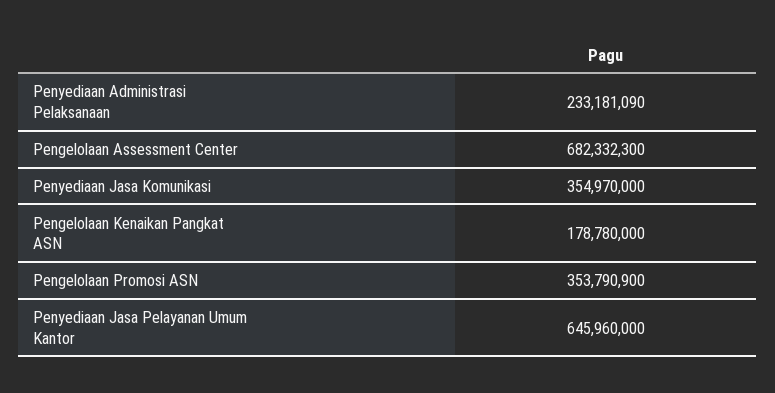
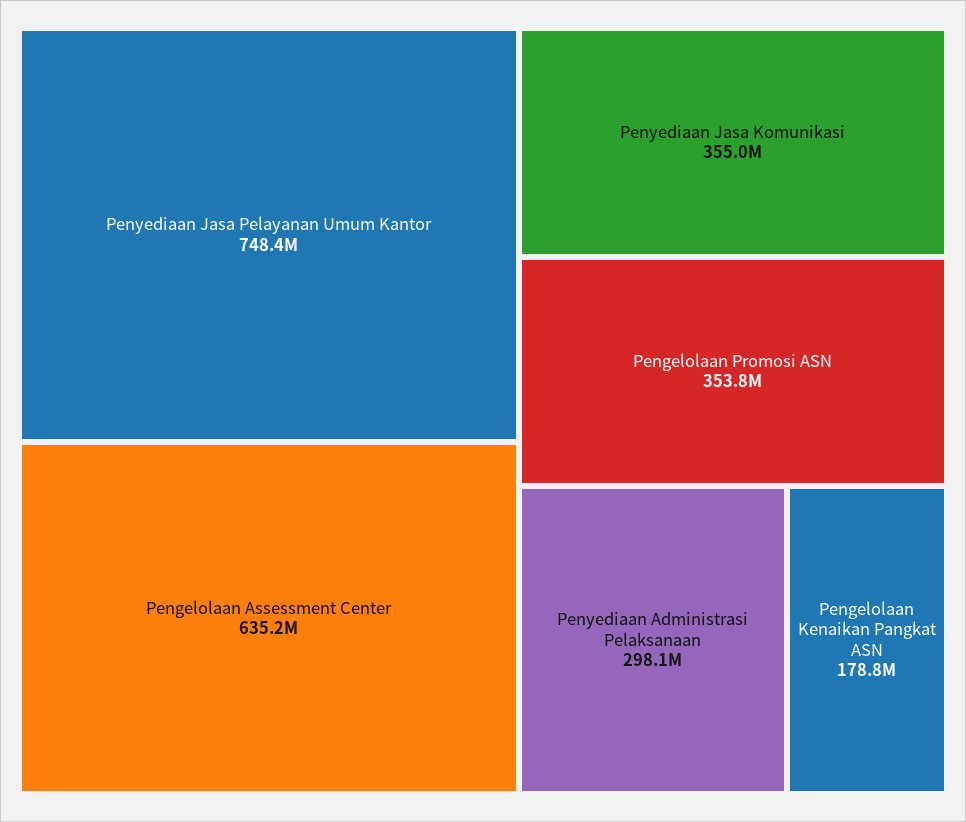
  {
-   "Penyediaan Administrasi Pelaksanaan": 233181090,
+   "Penyediaan Administrasi Pelaksanaan": 298100000,
-   "Pengelolaan Assessment Center": 682332300,
+   "Pengelolaan Assessment Center": 635200000,
    "Penyediaan Jasa Komunikasi": 354970000,
    "Pengelolaan Kenaikan Pangkat ASN": 178780000,
    "Pengelolaan Promosi ASN": 353790900,
-   "Penyediaan Jasa Pelayanan Umum Kantor": 645960000
+   "Penyediaan Jasa Pelayanan Umum Kantor": 748400000
  }

